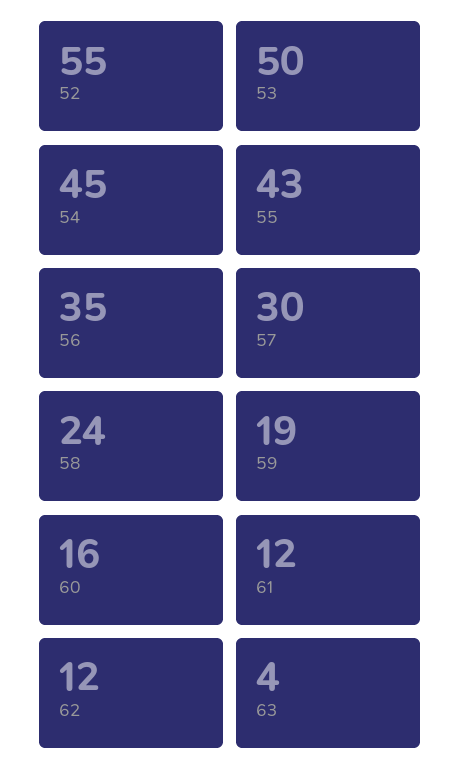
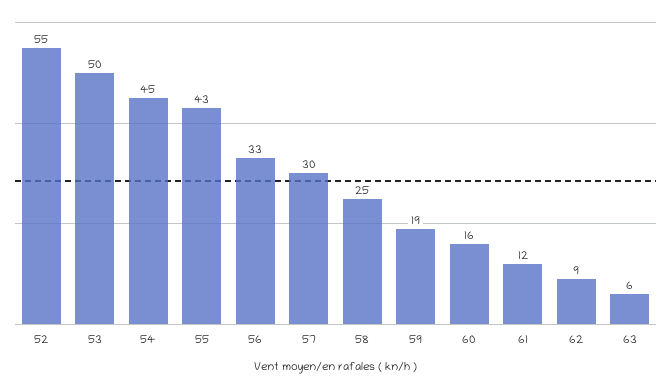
  {
    "52": 55,
    "53": 50,
    "54": 45,
    "55": 43,
-   "56": 35,
+   "56": 33,
    "57": 30,
-   "58": 24,
+   "58": 25,
    "59": 19,
    "60": 16,
    "61": 12,
-   "62": 12,
+   "62": 9,
-   "63": 4
+   "63": 6
  }

